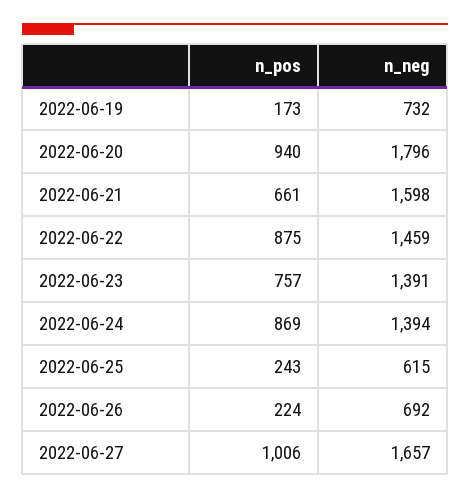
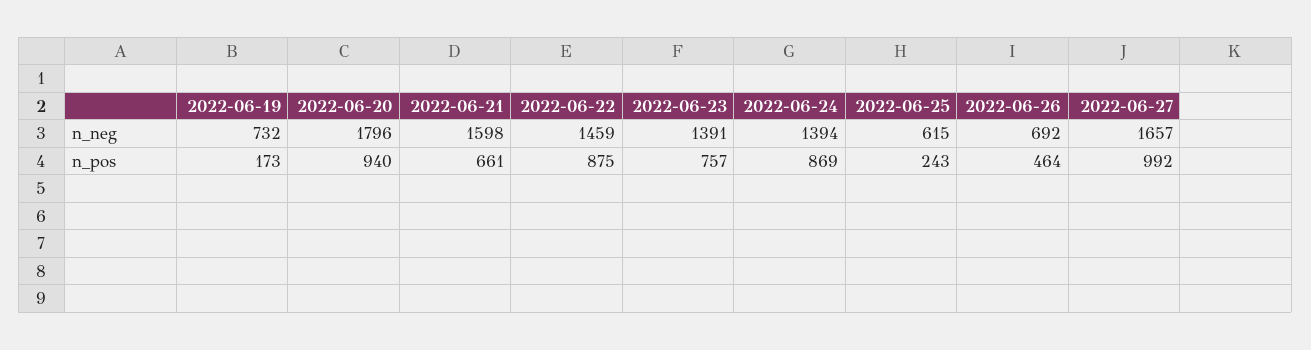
  {
    "n_pos": {
      "2022-06-19": 173,
      "2022-06-20": 940,
      "2022-06-21": 661,
      "2022-06-22": 875,
      "2022-06-23": 757,
      "2022-06-24": 869,
      "2022-06-25": 243,
-     "2022-06-26": 224,
+     "2022-06-26": 464,
-     "2022-06-27": 1006
+     "2022-06-27": 992
    },
    "n_neg": {
      "2022-06-19": 732,
      "2022-06-20": 1796,
      "2022-06-21": 1598,
      "2022-06-22": 1459,
      "2022-06-23": 1391,
      "2022-06-24": 1394,
      "2022-06-25": 615,
      "2022-06-26": 692,
      "2022-06-27": 1657
    }
  }

